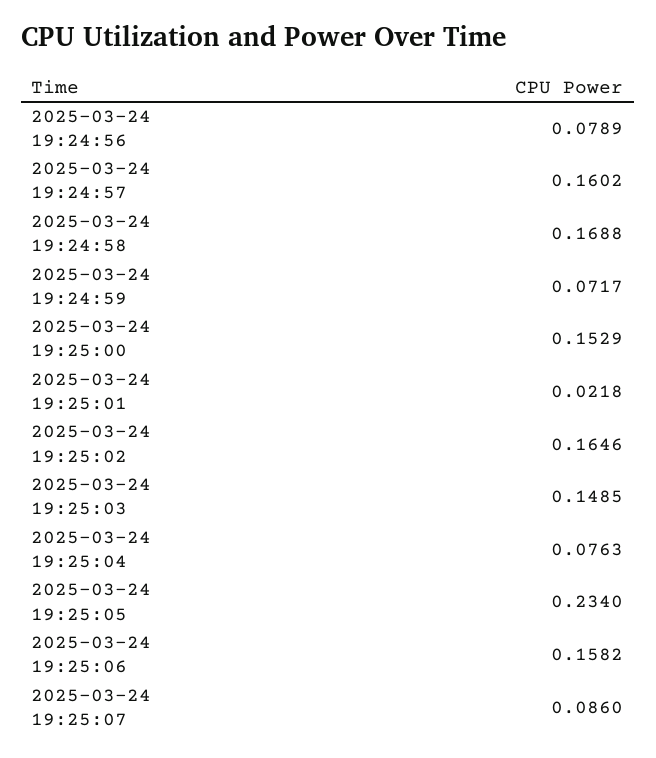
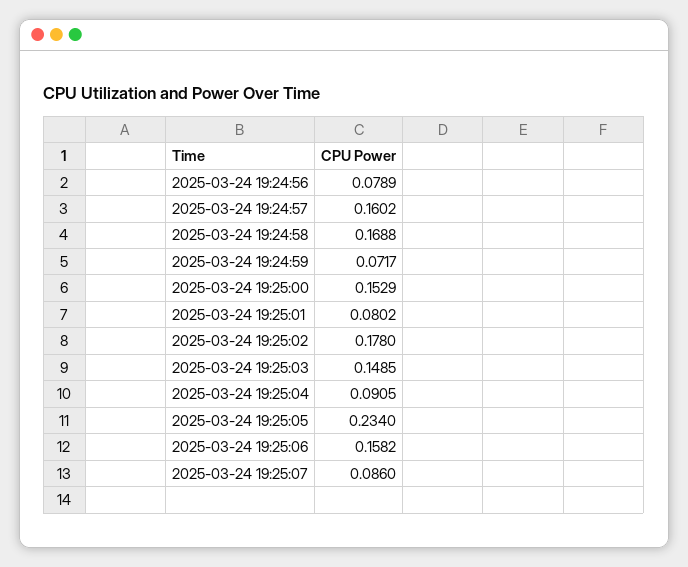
  {
    "2025-03-24 19:24:56": 0.0789,
    "2025-03-24 19:24:57": 0.1602,
    "2025-03-24 19:24:58": 0.1688,
    "2025-03-24 19:24:59": 0.0717,
    "2025-03-24 19:25:00": 0.1529,
-   "2025-03-24 19:25:01": 0.0218,
+   "2025-03-24 19:25:01": 0.0802,
-   "2025-03-24 19:25:02": 0.1646,
+   "2025-03-24 19:25:02": 0.178,
    "2025-03-24 19:25:03": 0.1485,
-   "2025-03-24 19:25:04": 0.0763,
+   "2025-03-24 19:25:04": 0.0905,
    "2025-03-24 19:25:05": 0.234,
    "2025-03-24 19:25:06": 0.1582,
    "2025-03-24 19:25:07": 0.086
  }

